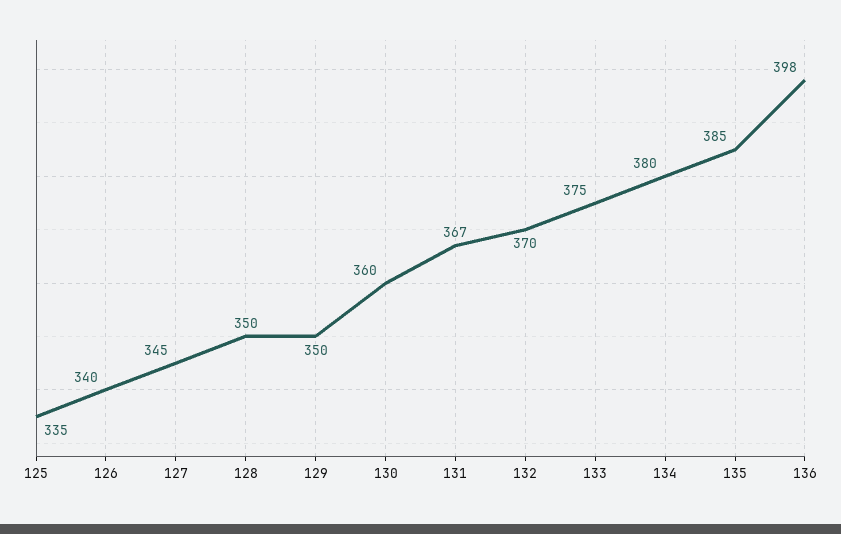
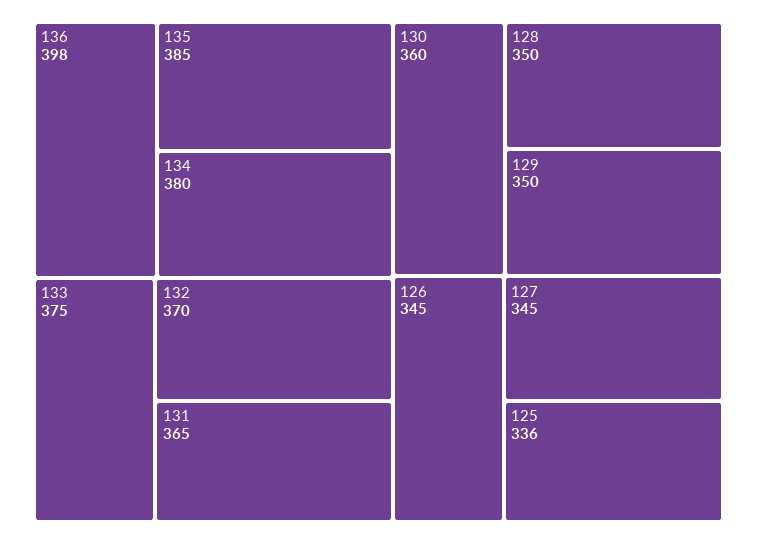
  {
-   "125": 335,
+   "125": 336,
-   "126": 340,
+   "126": 345,
    "127": 345,
    "128": 350,
    "129": 350,
    "130": 360,
-   "131": 367,
+   "131": 365,
    "132": 370,
    "133": 375,
    "134": 380,
    "135": 385,
    "136": 398
  }

